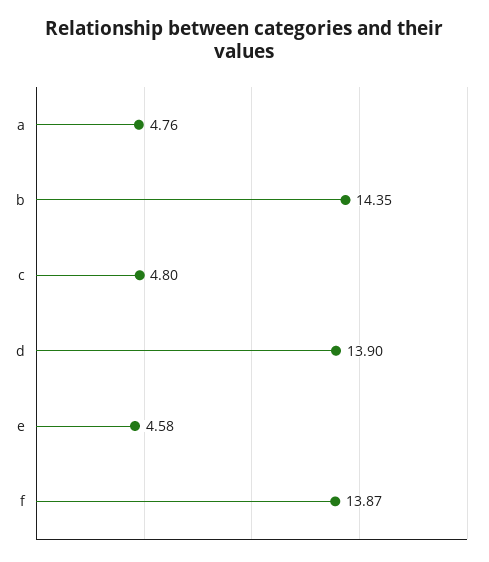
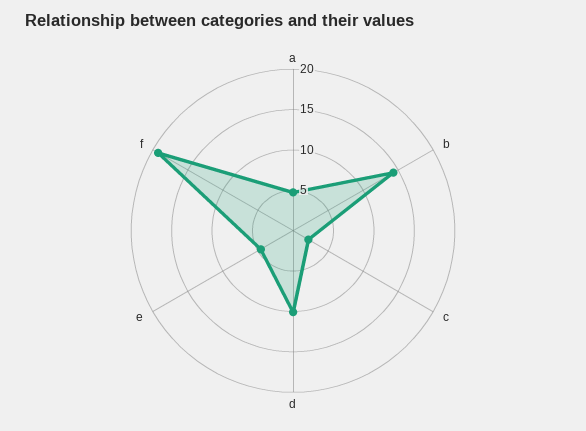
  {
    "a": 4.76,
    "b": 14.35,
-   "c": 4.8,
+   "c": 2,
-   "d": 13.9,
+   "d": 10,
    "e": 4.58,
-   "f": 13.87
+   "f": 19
  }

